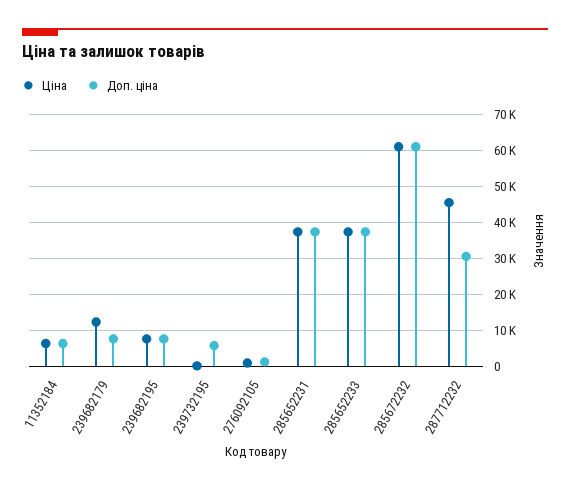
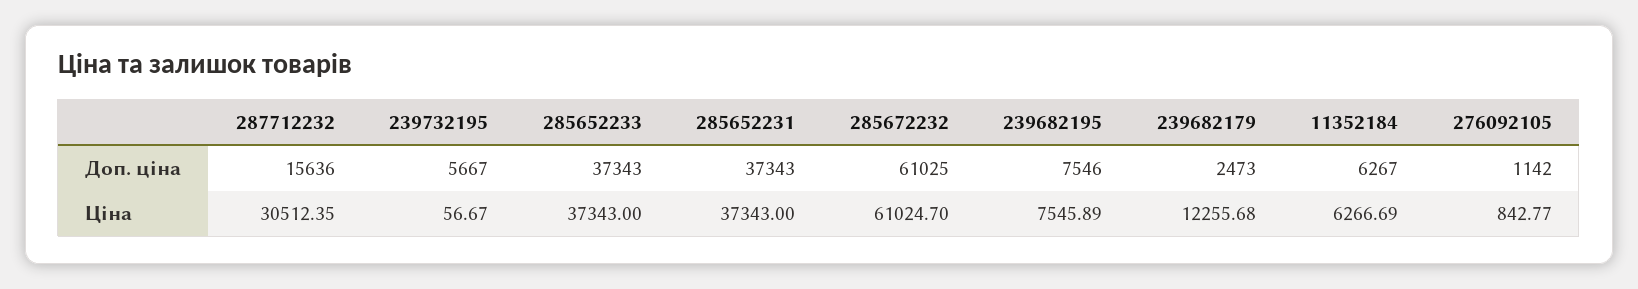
  {
    "Ціна": {
      "11352184": 6266.69,
      "239682179": 12255.68,
      "239682195": 7545.89,
      "239732195": 56.67,
      "276092105": 842.77,
      "285652231": 37343,
      "285652233": 37343,
      "285672232": 61024.7,
-     "287712232": 46000
+     "287712232": 30512.35
    },
    "Доп. ціна": {
      "11352184": 6267,
-     "239682179": 8000,
+     "239682179": 2473,
      "239682195": 7546,
      "239732195": 5667,
      "276092105": 1142,
      "285652231": 37343,
      "285652233": 37343,
      "285672232": 61025,
-     "287712232": 30000
+     "287712232": 15636
    }
  }

